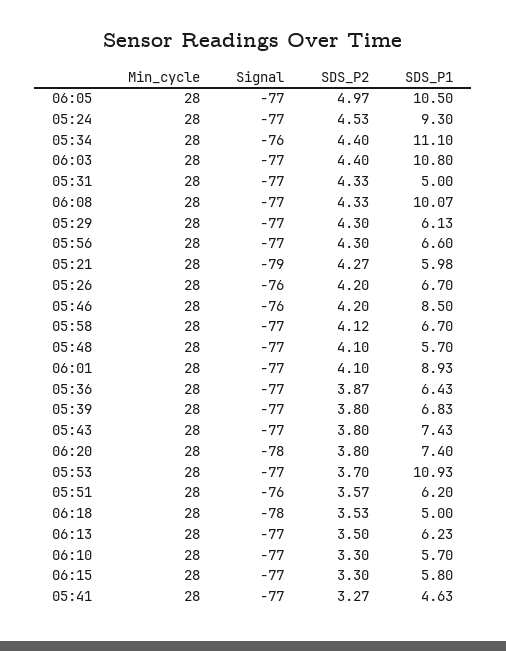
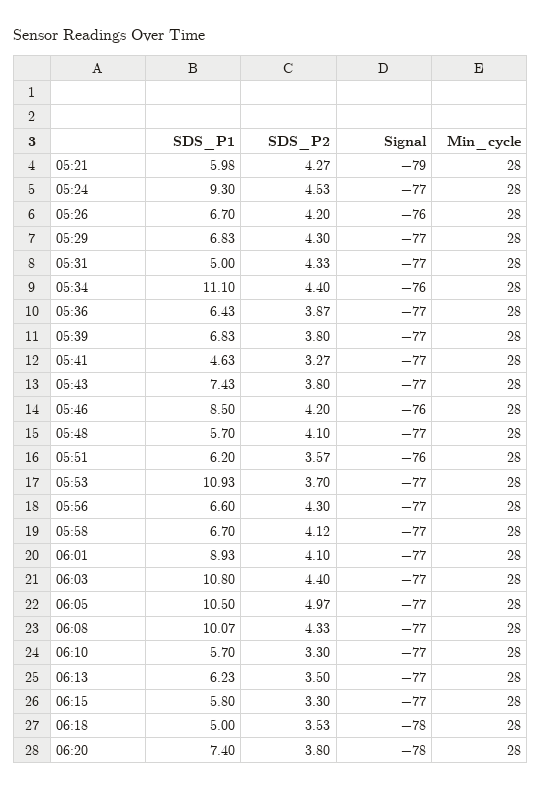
  {
    "Min_cycle": {
      "06:05": 28,
      "05:24": 28,
      "05:34": 28,
      "06:03": 28,
      "05:31": 28,
      "06:08": 28,
      "05:29": 28,
      "05:56": 28,
      "05:21": 28,
      "05:26": 28,
      "05:46": 28,
      "05:58": 28,
      "05:48": 28,
      "06:01": 28,
      "05:36": 28,
      "05:39": 28,
      "05:43": 28,
      "06:20": 28,
      "05:53": 28,
      "05:51": 28,
      "06:18": 28,
      "06:13": 28,
      "06:10": 28,
      "06:15": 28,
      "05:41": 28
    },
    "Signal": {
      "06:05": -77,
      "05:24": -77,
      "05:34": -76,
      "06:03": -77,
      "05:31": -77,
      "06:08": -77,
      "05:29": -77,
      "05:56": -77,
      "05:21": -79,
      "05:26": -76,
      "05:46": -76,
      "05:58": -77,
      "05:48": -77,
      "06:01": -77,
      "05:36": -77,
      "05:39": -77,
      "05:43": -77,
      "06:20": -78,
      "05:53": -77,
      "05:51": -76,
      "06:18": -78,
      "06:13": -77,
      "06:10": -77,
      "06:15": -77,
      "05:41": -77
    },
    "SDS_P2": {
      "06:05": 4.97,
      "05:24": 4.53,
      "05:34": 4.4,
      "06:03": 4.4,
      "05:31": 4.33,
      "06:08": 4.33,
      "05:29": 4.3,
      "05:56": 4.3,
      "05:21": 4.27,
      "05:26": 4.2,
      "05:46": 4.2,
      "05:58": 4.12,
      "05:48": 4.1,
      "06:01": 4.1,
      "05:36": 3.87,
      "05:39": 3.8,
      "05:43": 3.8,
      "06:20": 3.8,
      "05:53": 3.7,
      "05:51": 3.57,
      "06:18": 3.53,
      "06:13": 3.5,
      "06:10": 3.3,
      "06:15": 3.3,
      "05:41": 3.27
    },
    "SDS_P1": {
      "06:05": 10.5,
      "05:24": 9.3,
      "05:34": 11.1,
      "06:03": 10.8,
      "05:31": 5,
      "06:08": 10.07,
-     "05:29": 6.13,
+     "05:29": 6.83,
      "05:56": 6.6,
      "05:21": 5.98,
      "05:26": 6.7,
      "05:46": 8.5,
      "05:58": 6.7,
      "05:48": 5.7,
      "06:01": 8.93,
      "05:36": 6.43,
      "05:39": 6.83,
      "05:43": 7.43,
      "06:20": 7.4,
      "05:53": 10.93,
      "05:51": 6.2,
      "06:18": 5,
      "06:13": 6.23,
      "06:10": 5.7,
      "06:15": 5.8,
      "05:41": 4.63
    }
  }

